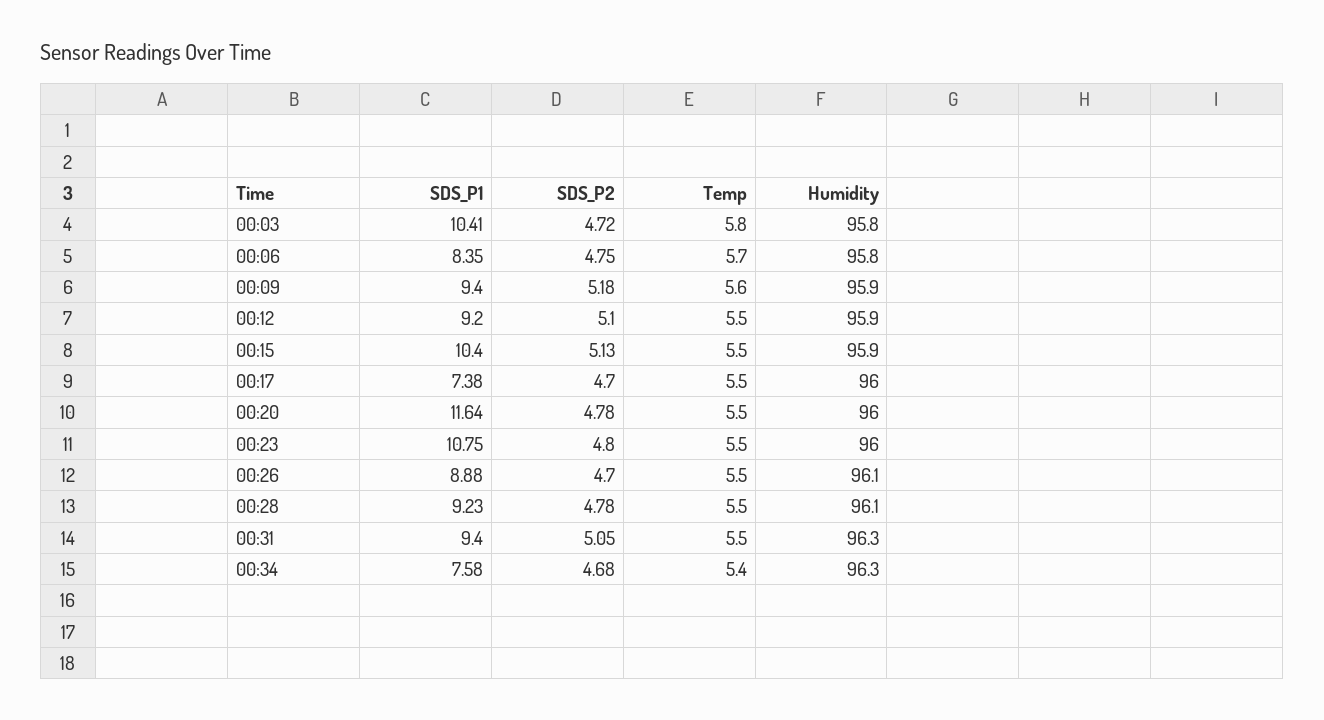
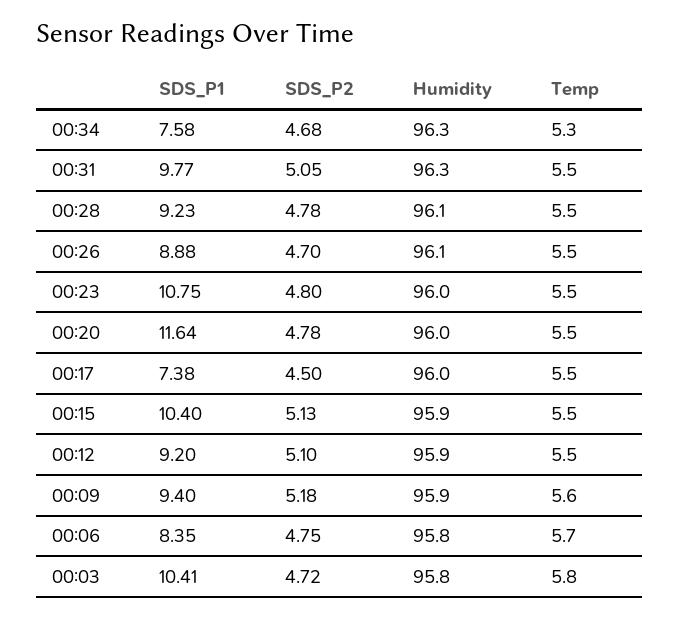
  {
    "SDS_P1": {
      "00:03": 10.41,
      "00:06": 8.35,
      "00:09": 9.4,
      "00:12": 9.2,
      "00:15": 10.4,
      "00:17": 7.38,
      "00:20": 11.64,
      "00:23": 10.75,
      "00:26": 8.88,
      "00:28": 9.23,
-     "00:31": 9.4,
+     "00:31": 9.77,
      "00:34": 7.58
    },
    "SDS_P2": {
      "00:03": 4.72,
      "00:06": 4.75,
      "00:09": 5.18,
      "00:12": 5.1,
      "00:15": 5.13,
-     "00:17": 4.7,
+     "00:17": 4.5,
      "00:20": 4.78,
      "00:23": 4.8,
      "00:26": 4.7,
      "00:28": 4.78,
      "00:31": 5.05,
      "00:34": 4.68
    },
    "Temp": {
      "00:03": 5.8,
      "00:06": 5.7,
      "00:09": 5.6,
      "00:12": 5.5,
      "00:15": 5.5,
      "00:17": 5.5,
      "00:20": 5.5,
      "00:23": 5.5,
      "00:26": 5.5,
      "00:28": 5.5,
      "00:31": 5.5,
-     "00:34": 5.4
+     "00:34": 5.3
    },
    "Humidity": {
      "00:03": 95.8,
      "00:06": 95.8,
      "00:09": 95.9,
      "00:12": 95.9,
      "00:15": 95.9,
      "00:17": 96,
      "00:20": 96,
      "00:23": 96,
      "00:26": 96.1,
      "00:28": 96.1,
      "00:31": 96.3,
      "00:34": 96.3
    }
  }

